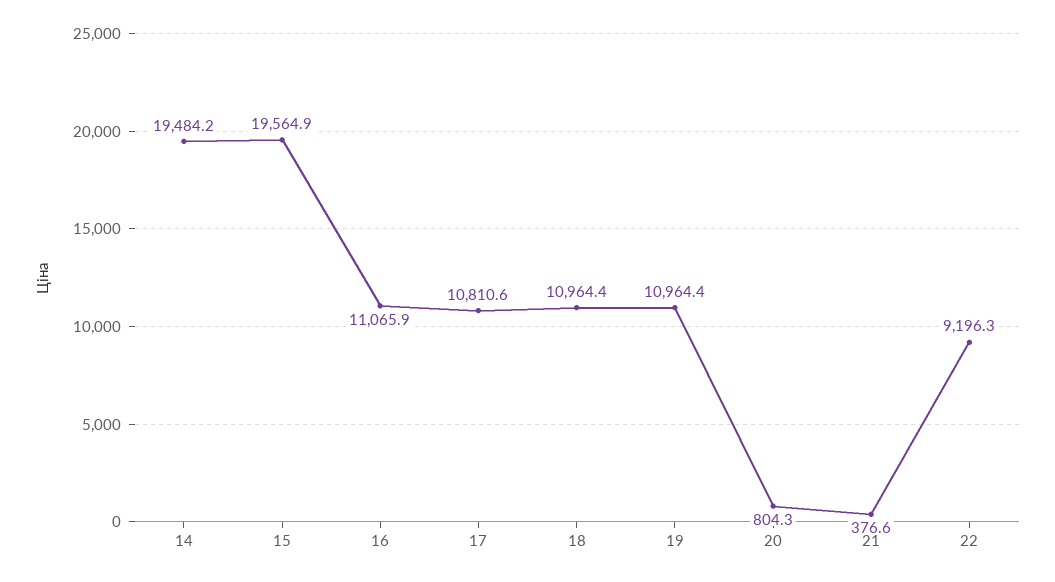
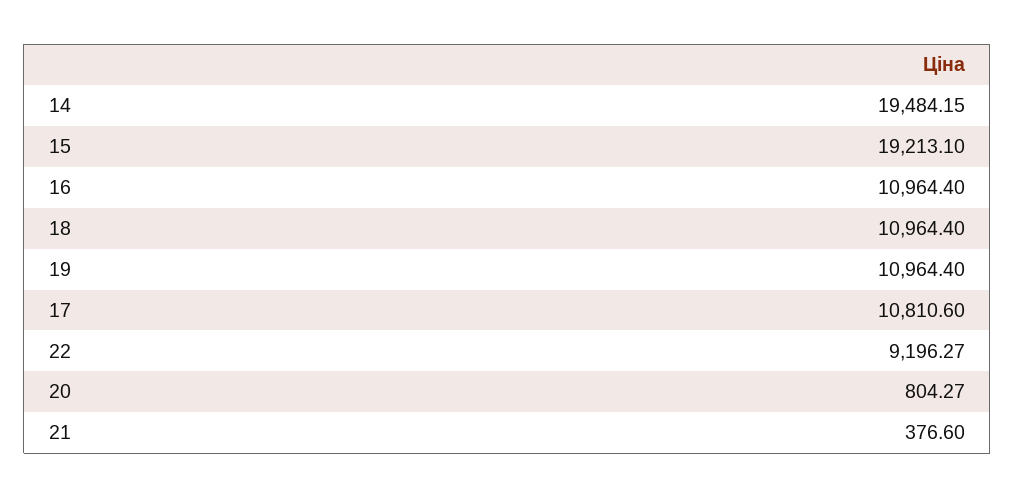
  {
    "14": 19484.15,
-   "15": 19564.9,
+   "15": 19213.1,
-   "16": 11065.9,
+   "16": 10964.4,
    "17": 10810.6,
    "18": 10964.4,
    "19": 10964.4,
    "20": 804.27,
    "21": 376.6,
    "22": 9196.27
  }

